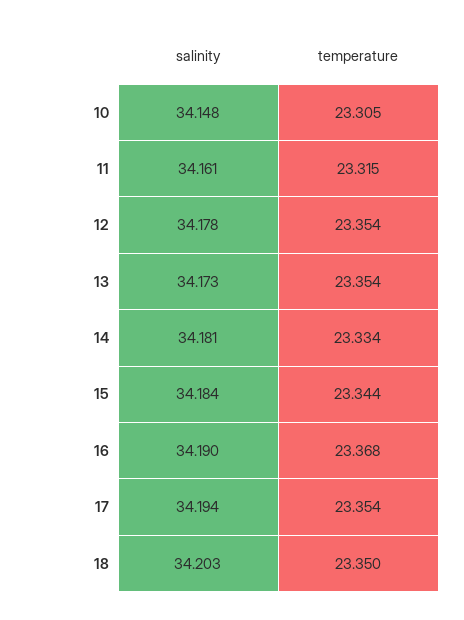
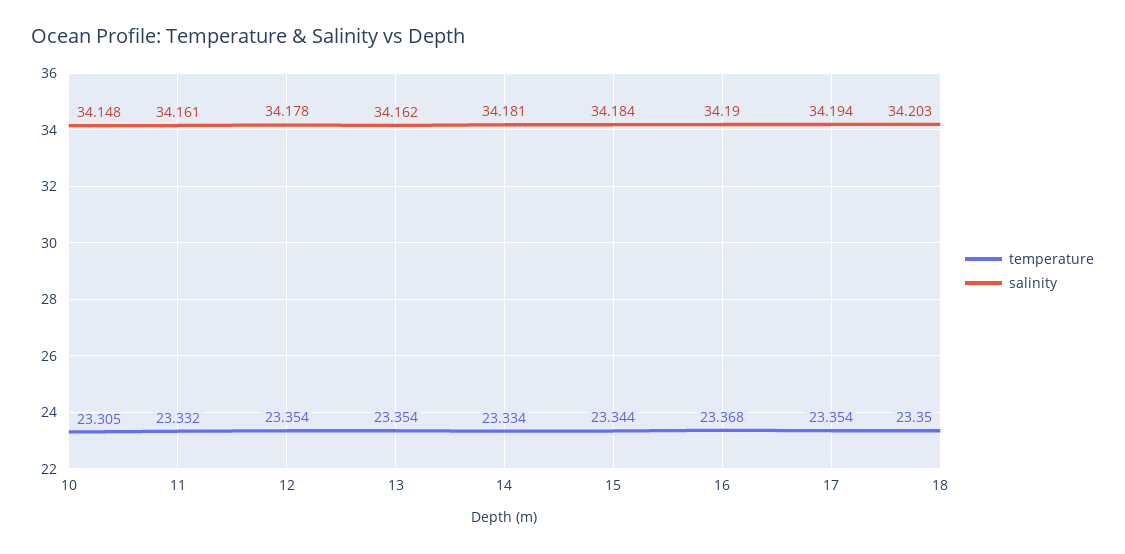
  {
    "salinity": {
      "10": 34.148,
      "11": 34.161,
      "12": 34.178,
-     "13": 34.173,
+     "13": 34.162,
      "14": 34.181,
      "15": 34.184,
      "16": 34.19,
      "17": 34.194,
      "18": 34.203
    },
    "temperature": {
      "10": 23.305,
-     "11": 23.315,
+     "11": 23.332,
      "12": 23.354,
      "13": 23.354,
      "14": 23.334,
      "15": 23.344,
      "16": 23.368,
      "17": 23.354,
      "18": 23.35
    }
  }

